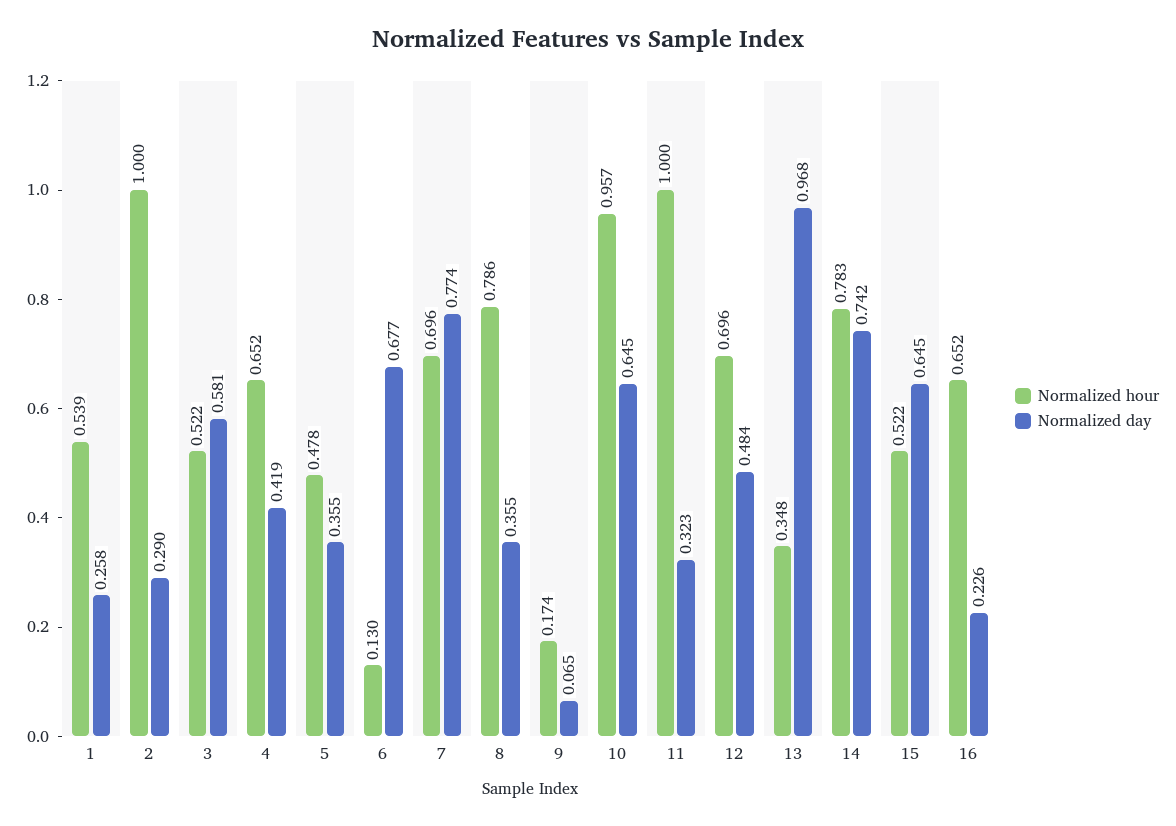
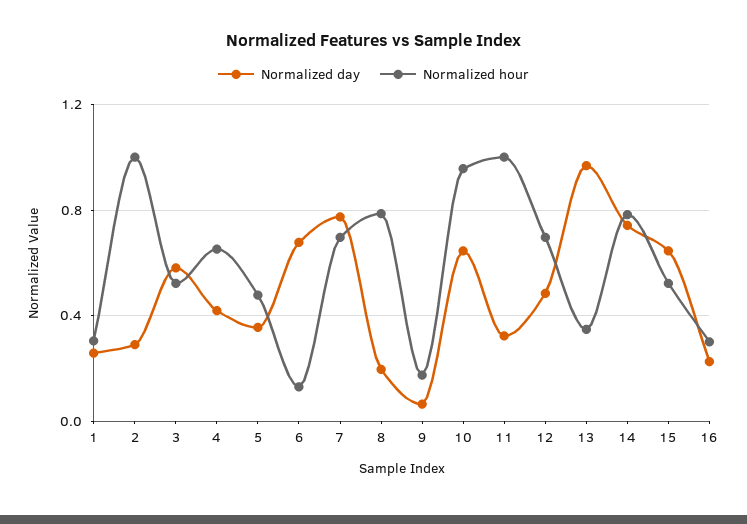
  {
    "Normalized hour": {
-     "1": 0.539,
+     "1": 0.3,
      "2": 1,
      "3": 0.522,
      "4": 0.652,
      "5": 0.478,
      "6": 0.13,
      "7": 0.696,
      "8": 0.786,
      "9": 0.174,
      "10": 0.957,
      "11": 1,
      "12": 0.696,
      "13": 0.348,
      "14": 0.783,
      "15": 0.522,
-     "16": 0.652
+     "16": 0.3
    },
    "Normalized day": {
      "1": 0.258,
      "2": 0.29,
      "3": 0.581,
      "4": 0.419,
      "5": 0.355,
      "6": 0.677,
      "7": 0.774,
-     "8": 0.355,
+     "8": 0.2,
      "9": 0.065,
      "10": 0.645,
      "11": 0.323,
      "12": 0.484,
      "13": 0.968,
      "14": 0.742,
      "15": 0.645,
      "16": 0.226
    }
  }

